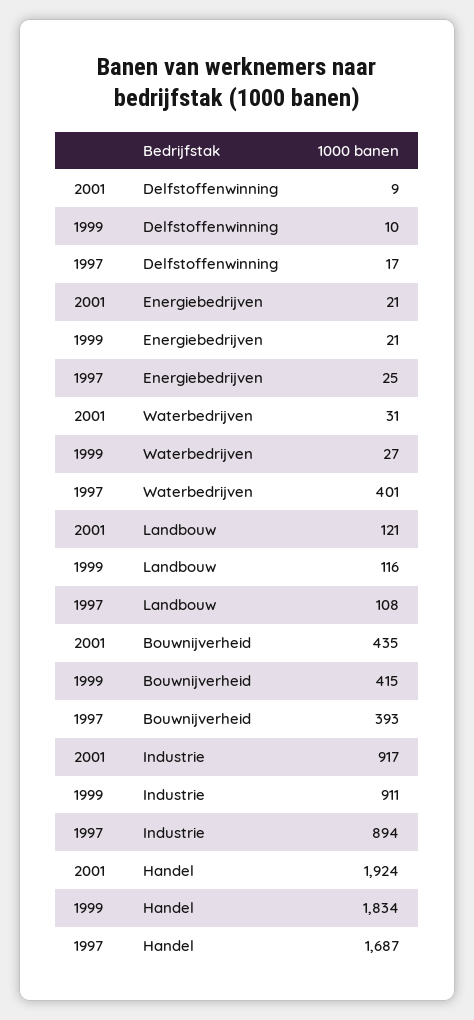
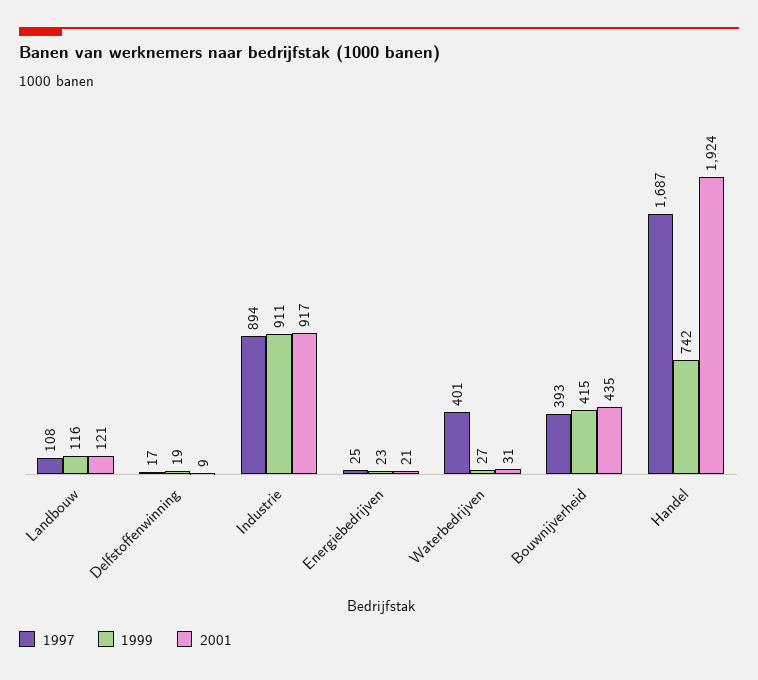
  {
    "2001": {
      "Delfstoffenwinning": 9,
      "Energiebedrijven": 21,
      "Waterbedrijven": 31,
      "Landbouw": 121,
      "Bouwnijverheid": 435,
      "Industrie": 917,
      "Handel": 1924
    },
    "1999": {
-     "Delfstoffenwinning": 10,
+     "Delfstoffenwinning": 19,
-     "Energiebedrijven": 21,
+     "Energiebedrijven": 23,
      "Waterbedrijven": 27,
      "Landbouw": 116,
      "Bouwnijverheid": 415,
      "Industrie": 911,
-     "Handel": 1834
+     "Handel": 742
    },
    "1997": {
      "Delfstoffenwinning": 17,
      "Energiebedrijven": 25,
      "Waterbedrijven": 401,
      "Landbouw": 108,
      "Bouwnijverheid": 393,
      "Industrie": 894,
      "Handel": 1687
    }
  }

